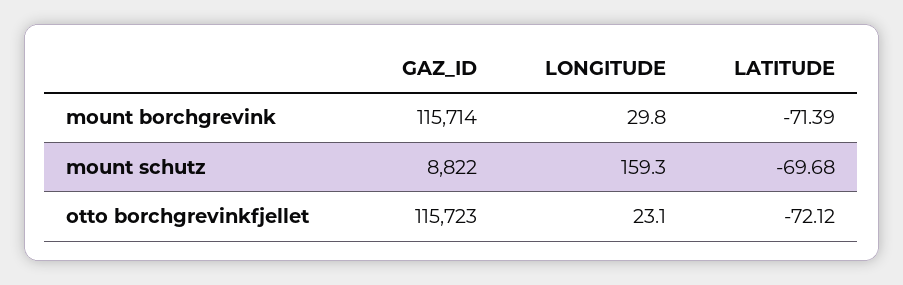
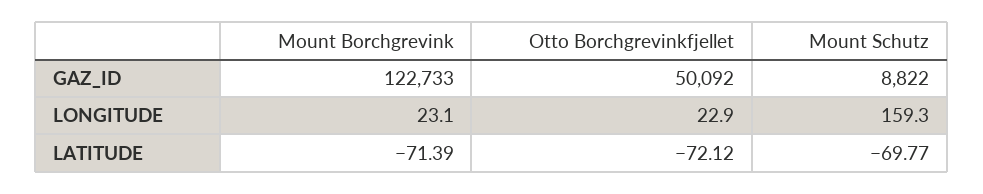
  {
    "GAZ_ID": {
-     "mount borchgrevink": 115714,
+     "mount borchgrevink": 122733,
      "mount schutz": 8822,
-     "otto borchgrevinkfjellet": 115723
+     "otto borchgrevinkfjellet": 50092
    },
    "LONGITUDE": {
-     "mount borchgrevink": 29.8,
+     "mount borchgrevink": 23.1,
      "mount schutz": 159.3,
-     "otto borchgrevinkfjellet": 23.1
+     "otto borchgrevinkfjellet": 22.9
    },
    "LATITUDE": {
      "mount borchgrevink": -71.39,
-     "mount schutz": -69.68,
+     "mount schutz": -69.77,
      "otto borchgrevinkfjellet": -72.12
    }
  }

